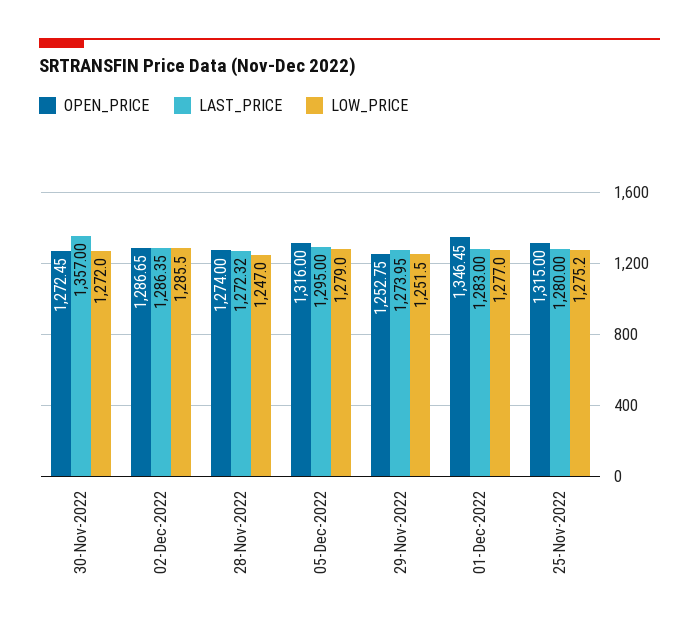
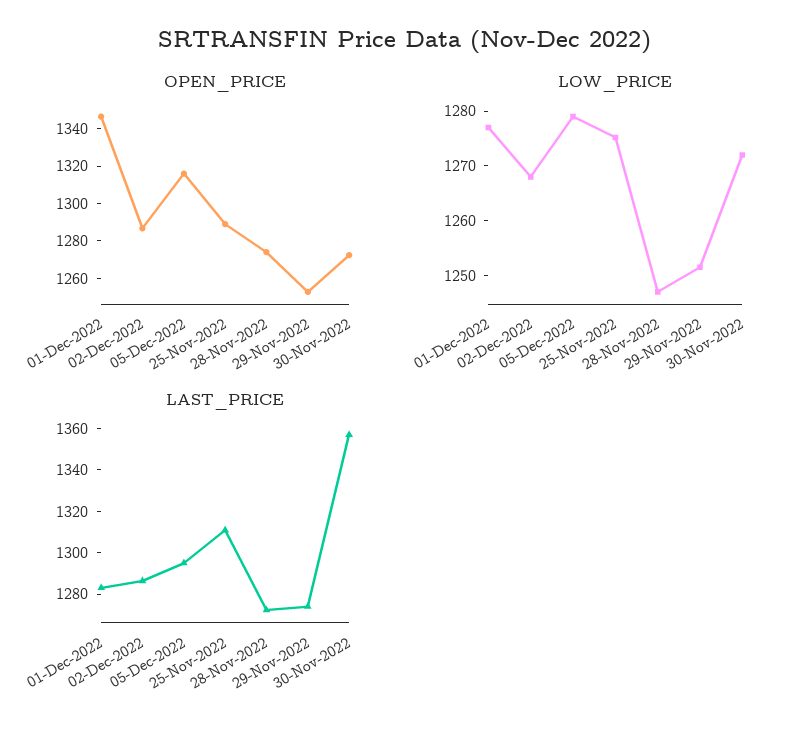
  {
    "OPEN_PRICE": {
      "30-Nov-2022": 1272.45,
      "02-Dec-2022": 1286.65,
      "28-Nov-2022": 1274,
      "05-Dec-2022": 1316,
      "29-Nov-2022": 1252.75,
      "01-Dec-2022": 1346.45,
-     "25-Nov-2022": 1315
+     "25-Nov-2022": 1290
    },
    "LAST_PRICE": {
      "30-Nov-2022": 1357,
      "02-Dec-2022": 1286.35,
      "28-Nov-2022": 1272.32,
      "05-Dec-2022": 1295,
      "29-Nov-2022": 1273.95,
      "01-Dec-2022": 1283,
-     "25-Nov-2022": 1280
+     "25-Nov-2022": 1310
    },
    "LOW_PRICE": {
      "30-Nov-2022": 1272,
-     "02-Dec-2022": 1285.5,
+     "02-Dec-2022": 1268,
      "28-Nov-2022": 1247,
      "05-Dec-2022": 1279,
      "29-Nov-2022": 1251.5,
      "01-Dec-2022": 1277,
      "25-Nov-2022": 1275.2
    }
  }

